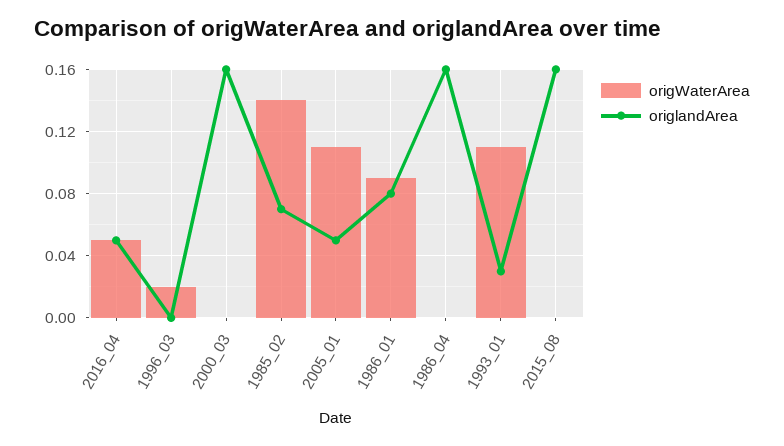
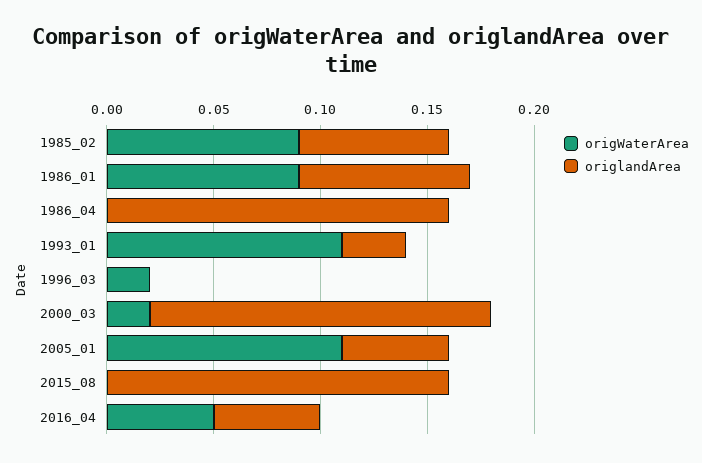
  {
    "origWaterArea": {
      "2016_04": 0.05,
      "1996_03": 0.02,
-     "2000_03": 0,
+     "2000_03": 0.02,
-     "1985_02": 0.14,
+     "1985_02": 0.09,
      "2005_01": 0.11,
      "1986_01": 0.09,
      "1986_04": 0,
      "1993_01": 0.11,
      "2015_08": 0
    },
    "origlandArea": {
      "2016_04": 0.05,
      "1996_03": 0,
      "2000_03": 0.16,
      "1985_02": 0.07,
      "2005_01": 0.05,
      "1986_01": 0.08,
      "1986_04": 0.16,
      "1993_01": 0.03,
      "2015_08": 0.16
    }
  }

